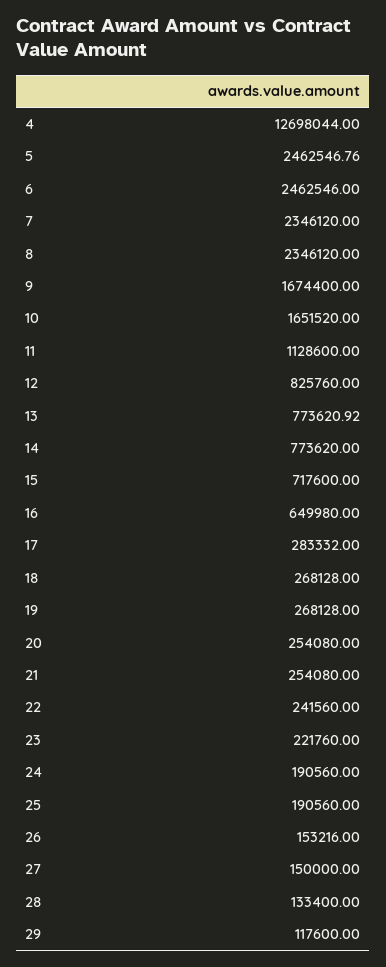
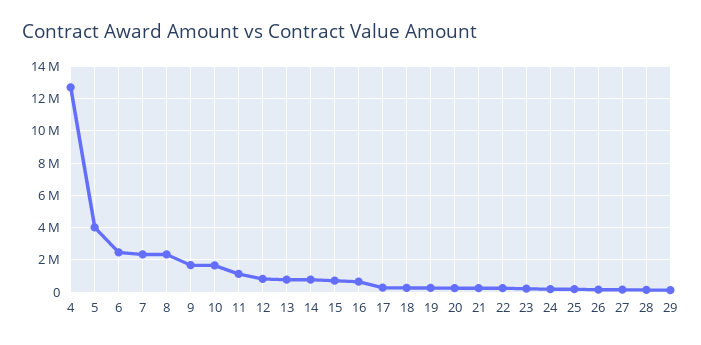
  {
    "4": 12698044,
-   "5": 2462546.76,
+   "5": 4000000,
    "6": 2462546,
    "7": 2346120,
    "8": 2346120,
    "9": 1674400,
    "10": 1651520,
    "11": 1128600,
    "12": 825760,
    "13": 773620.92,
    "14": 773620,
    "15": 717600,
    "16": 649980,
    "17": 283332,
    "18": 268128,
    "19": 268128,
    "20": 254080,
    "21": 254080,
    "22": 241560,
    "23": 221760,
    "24": 190560,
    "25": 190560,
    "26": 153216,
    "27": 150000,
    "28": 133400,
    "29": 117600
  }

